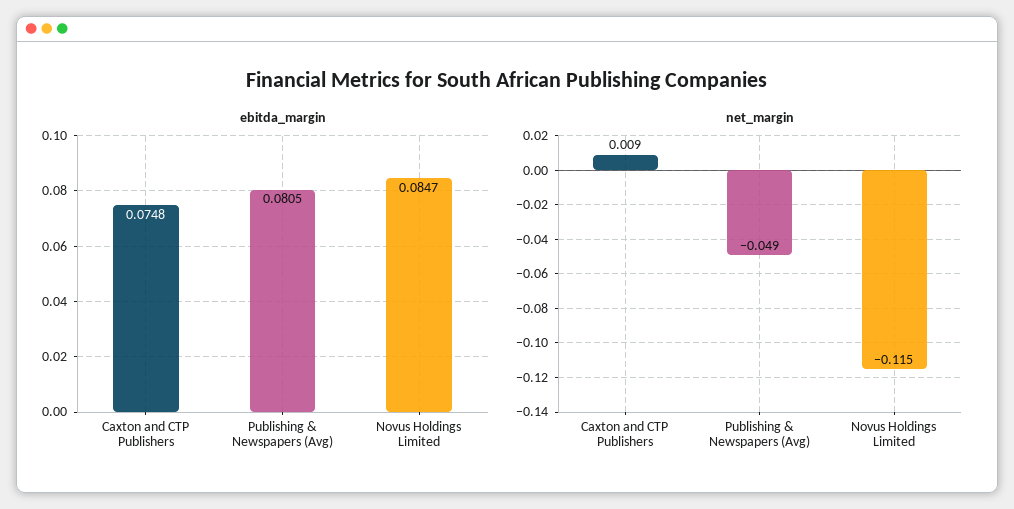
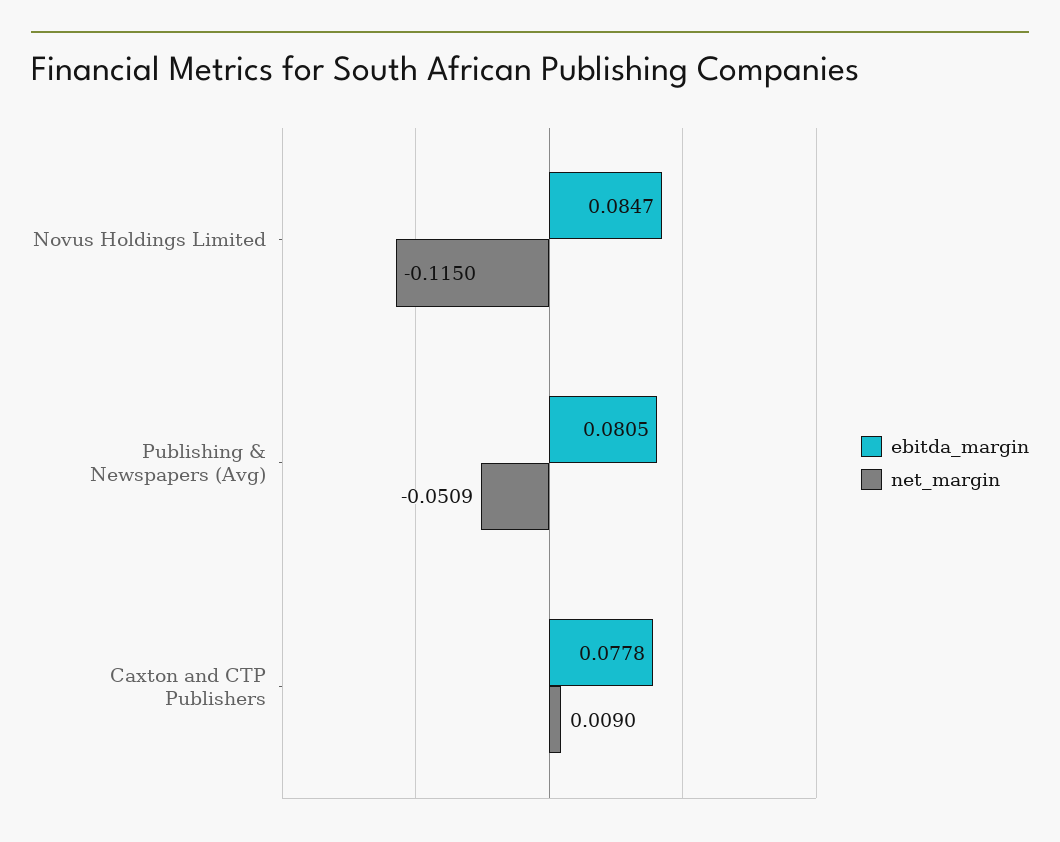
  {
    "ebitda_margin": {
-     "Caxton and CTP Publishers": 0.0748,
+     "Caxton and CTP Publishers": 0.0778,
      "Publishing & Newspapers (Avg)": 0.0805,
      "Novus Holdings Limited": 0.0847
    },
    "net_margin": {
      "Caxton and CTP Publishers": 0.009,
-     "Publishing & Newspapers (Avg)": -0.049,
+     "Publishing & Newspapers (Avg)": -0.0509,
      "Novus Holdings Limited": -0.115
    }
  }

